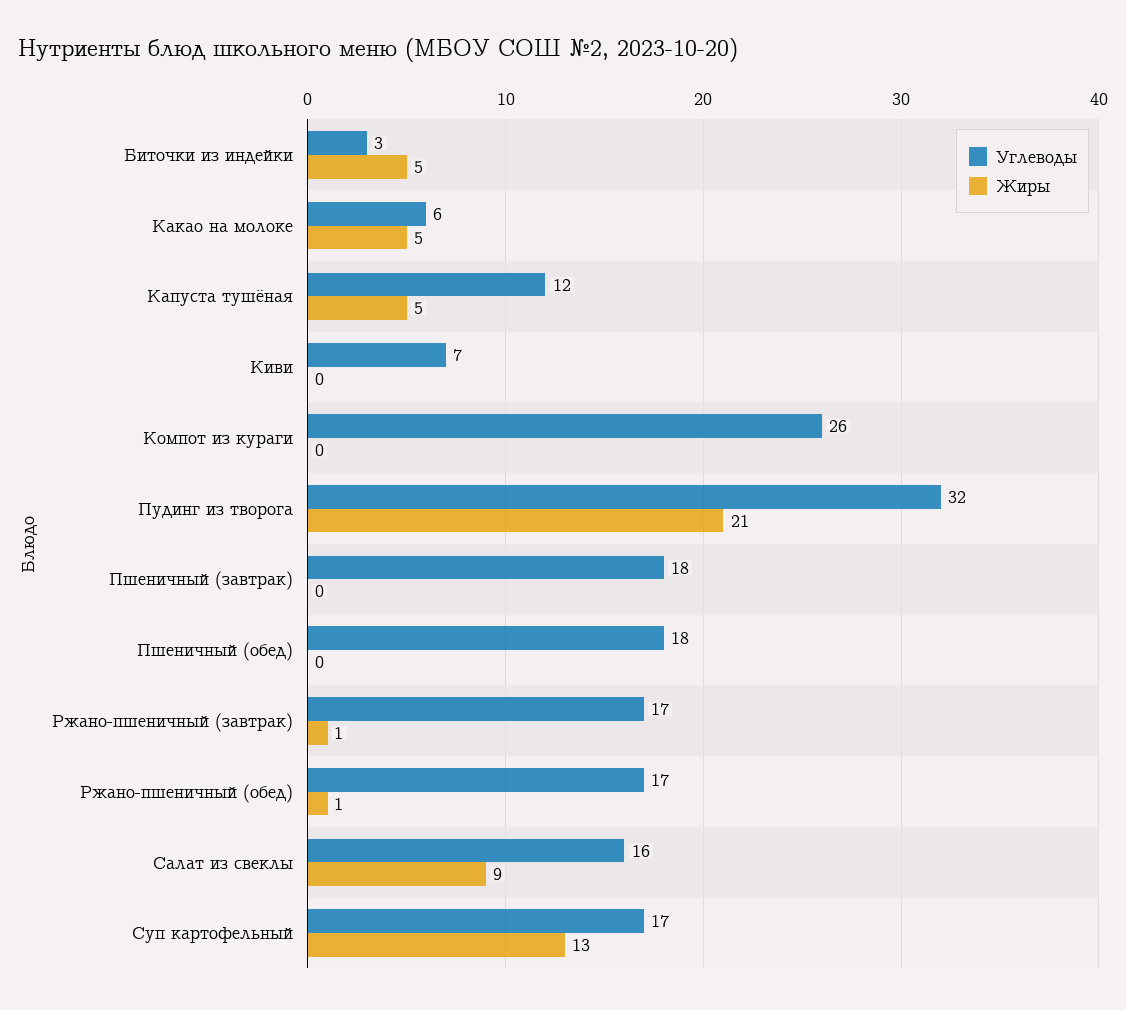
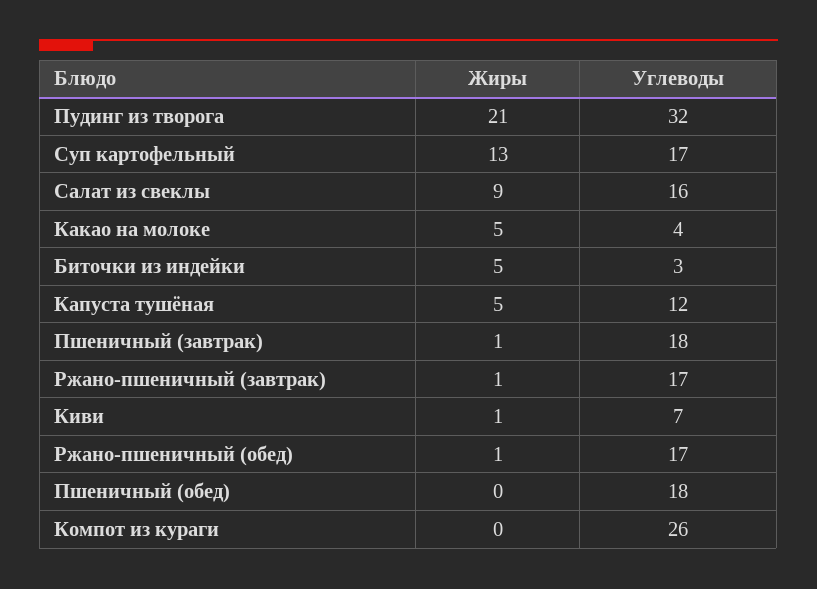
  {
    "Углеводы": {
      "Биточки из индейки": 3,
-     "Какао на молоке": 6,
+     "Какао на молоке": 4,
      "Капуста тушёная": 12,
      "Киви": 7,
      "Компот из кураги": 26,
      "Пудинг из творога": 32,
      "Пшеничный (завтрак)": 18,
      "Пшеничный (обед)": 18,
      "Ржано-пшеничный (завтрак)": 17,
      "Ржано-пшеничный (обед)": 17,
      "Салат из свеклы": 16,
      "Суп картофельный": 17
    },
    "Жиры": {
      "Биточки из индейки": 5,
      "Какао на молоке": 5,
      "Капуста тушёная": 5,
-     "Киви": 0,
+     "Киви": 1,
      "Компот из кураги": 0,
      "Пудинг из творога": 21,
-     "Пшеничный (завтрак)": 0,
+     "Пшеничный (завтрак)": 1,
      "Пшеничный (обед)": 0,
      "Ржано-пшеничный (завтрак)": 1,
      "Ржано-пшеничный (обед)": 1,
      "Салат из свеклы": 9,
      "Суп картофельный": 13
    }
  }

